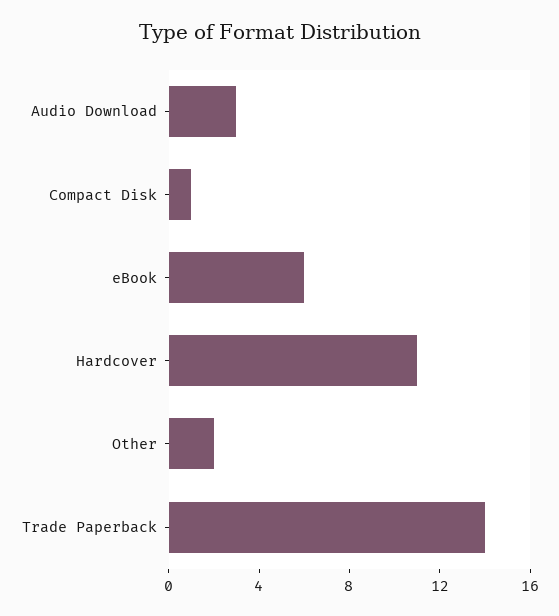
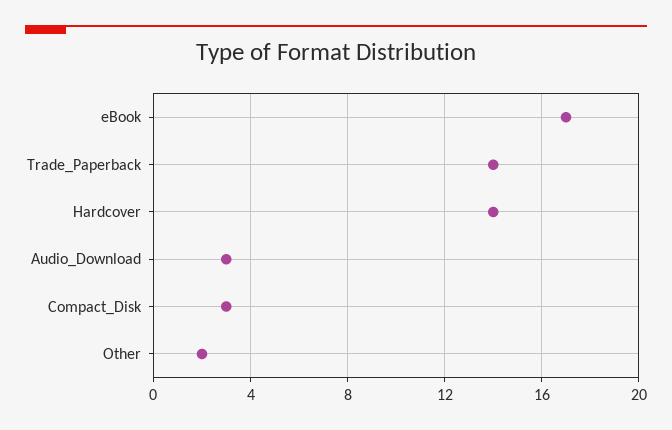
  {
    "Audio Download": 3,
-   "Compact Disk": 1,
+   "Compact Disk": 3,
-   "eBook": 6,
+   "eBook": 17,
-   "Hardcover": 11,
+   "Hardcover": 14,
    "Other": 2,
    "Trade Paperback": 14
  }

